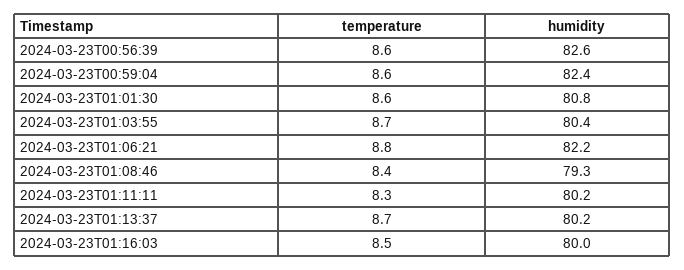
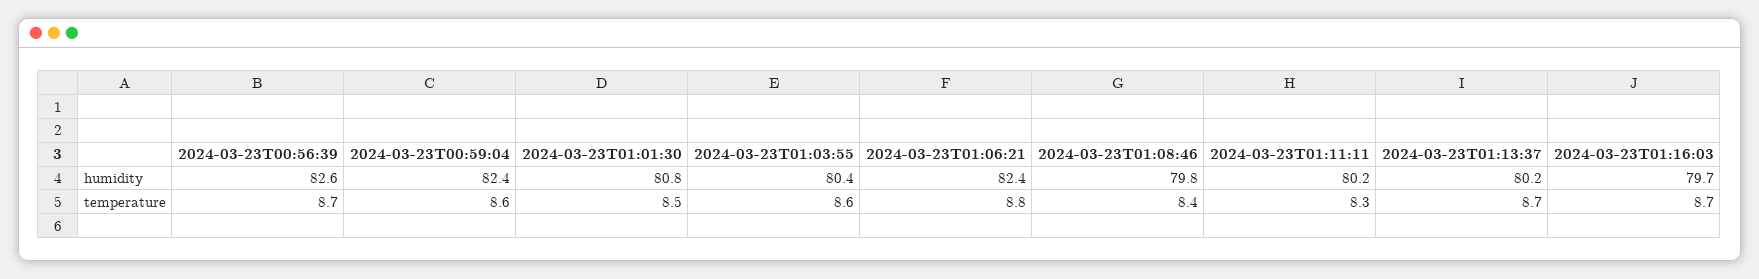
  {
    "temperature": {
-     "2024-03-23T00:56:39": 8.6,
+     "2024-03-23T00:56:39": 8.7,
      "2024-03-23T00:59:04": 8.6,
-     "2024-03-23T01:01:30": 8.6,
+     "2024-03-23T01:01:30": 8.5,
-     "2024-03-23T01:03:55": 8.7,
+     "2024-03-23T01:03:55": 8.6,
      "2024-03-23T01:06:21": 8.8,
      "2024-03-23T01:08:46": 8.4,
      "2024-03-23T01:11:11": 8.3,
      "2024-03-23T01:13:37": 8.7,
-     "2024-03-23T01:16:03": 8.5
+     "2024-03-23T01:16:03": 8.7
    },
    "humidity": {
      "2024-03-23T00:56:39": 82.6,
      "2024-03-23T00:59:04": 82.4,
      "2024-03-23T01:01:30": 80.8,
      "2024-03-23T01:03:55": 80.4,
-     "2024-03-23T01:06:21": 82.2,
+     "2024-03-23T01:06:21": 82.4,
-     "2024-03-23T01:08:46": 79.3,
+     "2024-03-23T01:08:46": 79.8,
      "2024-03-23T01:11:11": 80.2,
      "2024-03-23T01:13:37": 80.2,
-     "2024-03-23T01:16:03": 80
+     "2024-03-23T01:16:03": 79.7
    }
  }

